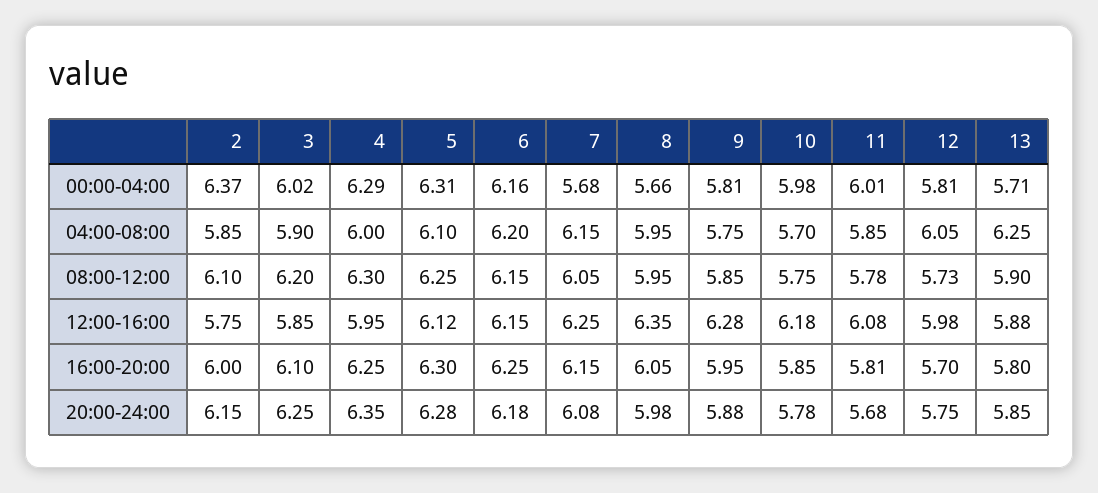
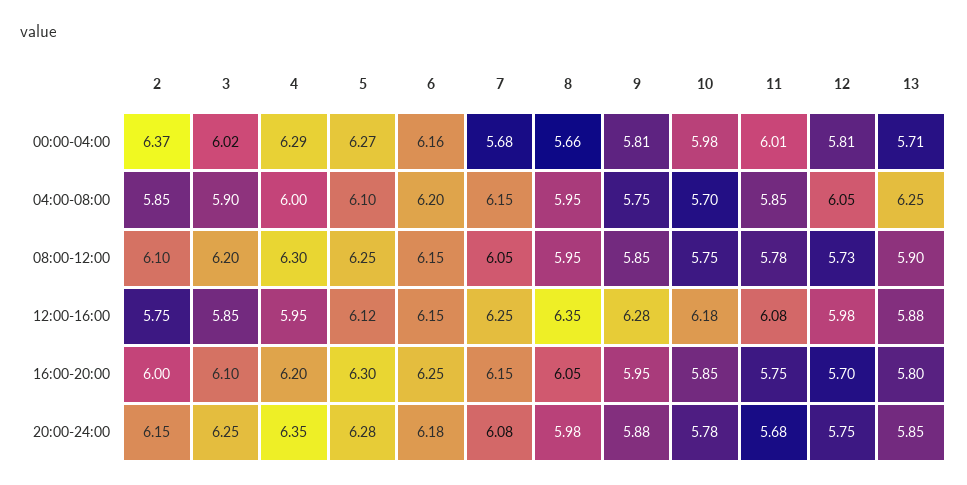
  {
    "2": {
      "00:00-04:00": 6.37,
      "04:00-08:00": 5.85,
      "08:00-12:00": 6.1,
      "12:00-16:00": 5.75,
      "16:00-20:00": 6,
      "20:00-24:00": 6.15
    },
    "3": {
      "00:00-04:00": 6.02,
      "04:00-08:00": 5.9,
      "08:00-12:00": 6.2,
      "12:00-16:00": 5.85,
      "16:00-20:00": 6.1,
      "20:00-24:00": 6.25
    },
    "4": {
      "00:00-04:00": 6.29,
      "04:00-08:00": 6,
      "08:00-12:00": 6.3,
      "12:00-16:00": 5.95,
-     "16:00-20:00": 6.25,
+     "16:00-20:00": 6.2,
      "20:00-24:00": 6.35
    },
    "5": {
-     "00:00-04:00": 6.31,
+     "00:00-04:00": 6.27,
      "04:00-08:00": 6.1,
      "08:00-12:00": 6.25,
      "12:00-16:00": 6.12,
      "16:00-20:00": 6.3,
      "20:00-24:00": 6.28
    },
    "6": {
      "00:00-04:00": 6.16,
      "04:00-08:00": 6.2,
      "08:00-12:00": 6.15,
      "12:00-16:00": 6.15,
      "16:00-20:00": 6.25,
      "20:00-24:00": 6.18
    },
    "7": {
      "00:00-04:00": 5.68,
      "04:00-08:00": 6.15,
      "08:00-12:00": 6.05,
      "12:00-16:00": 6.25,
      "16:00-20:00": 6.15,
      "20:00-24:00": 6.08
    },
    "8": {
      "00:00-04:00": 5.66,
      "04:00-08:00": 5.95,
      "08:00-12:00": 5.95,
      "12:00-16:00": 6.35,
      "16:00-20:00": 6.05,
      "20:00-24:00": 5.98
    },
    "9": {
      "00:00-04:00": 5.81,
      "04:00-08:00": 5.75,
      "08:00-12:00": 5.85,
      "12:00-16:00": 6.28,
      "16:00-20:00": 5.95,
      "20:00-24:00": 5.88
    },
    "10": {
      "00:00-04:00": 5.98,
      "04:00-08:00": 5.7,
      "08:00-12:00": 5.75,
      "12:00-16:00": 6.18,
      "16:00-20:00": 5.85,
      "20:00-24:00": 5.78
    },
    "11": {
      "00:00-04:00": 6.01,
      "04:00-08:00": 5.85,
      "08:00-12:00": 5.78,
      "12:00-16:00": 6.08,
-     "16:00-20:00": 5.81,
+     "16:00-20:00": 5.75,
      "20:00-24:00": 5.68
    },
    "12": {
      "00:00-04:00": 5.81,
      "04:00-08:00": 6.05,
      "08:00-12:00": 5.73,
      "12:00-16:00": 5.98,
      "16:00-20:00": 5.7,
      "20:00-24:00": 5.75
    },
    "13": {
      "00:00-04:00": 5.71,
      "04:00-08:00": 6.25,
      "08:00-12:00": 5.9,
      "12:00-16:00": 5.88,
      "16:00-20:00": 5.8,
      "20:00-24:00": 5.85
    }
  }

